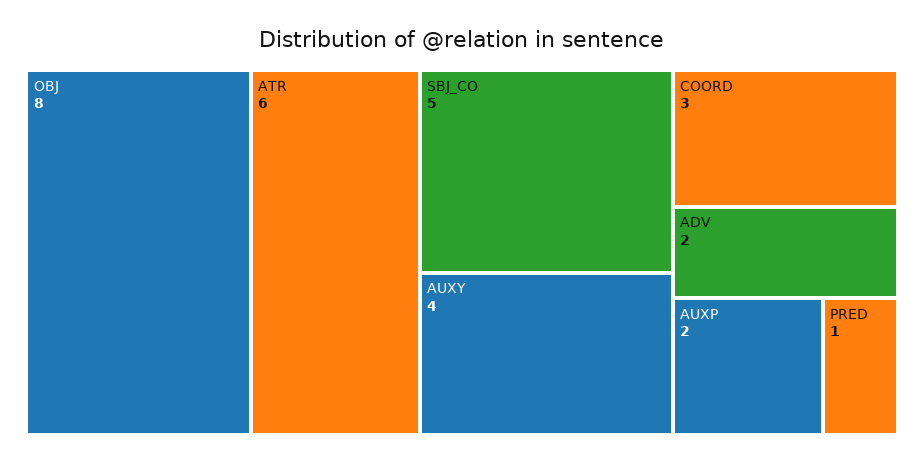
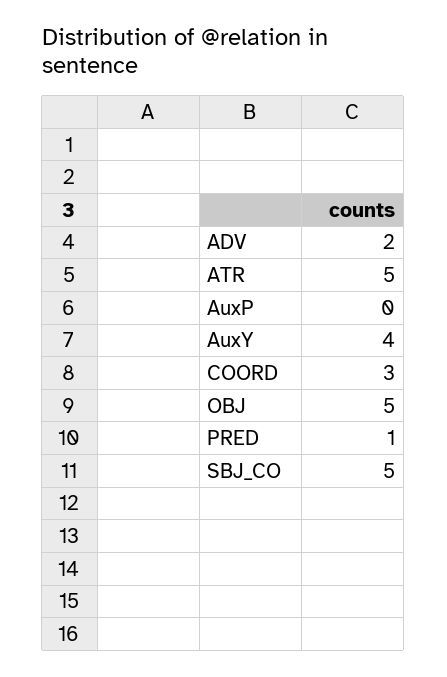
  {
-   "OBJ": 8,
+   "OBJ": 5,
-   "ATR": 6,
+   "ATR": 5,
    "SBJ_CO": 5,
    "AUXY": 4,
    "COORD": 3,
    "ADV": 2,
-   "AUXP": 2,
+   "AUXP": 0,
    "PRED": 1
  }

